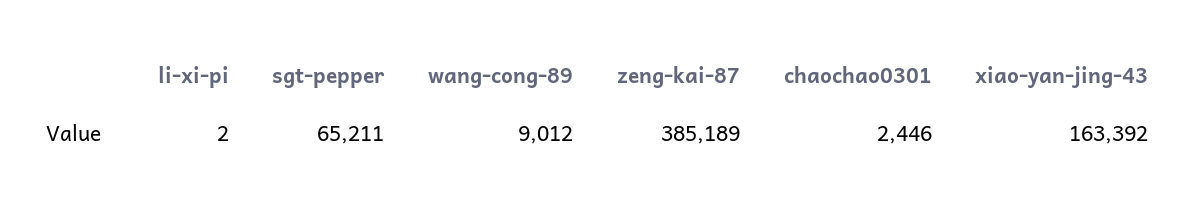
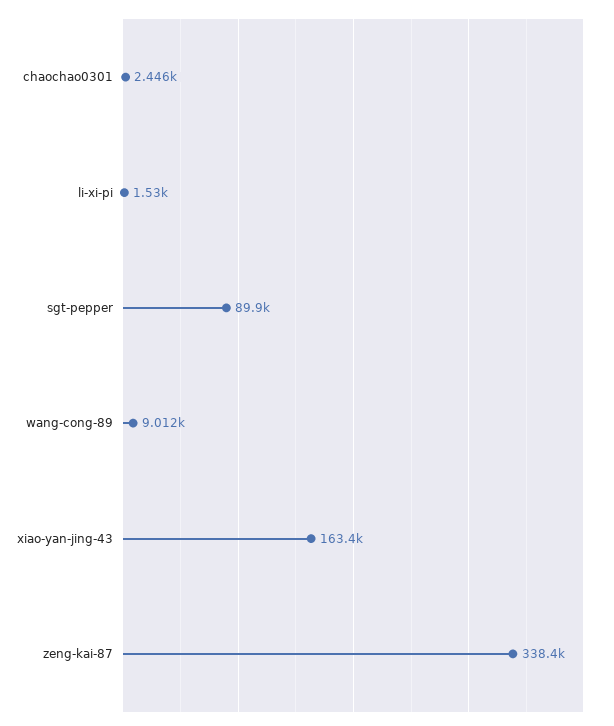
  {
-   "li-xi-pi": 2,
+   "li-xi-pi": 1530,
-   "sgt-pepper": 65211,
+   "sgt-pepper": 89900,
    "wang-cong-89": 9012,
-   "zeng-kai-87": 385189,
+   "zeng-kai-87": 338400,
    "chaochao0301": 2446,
    "xiao-yan-jing-43": 163392
  }

